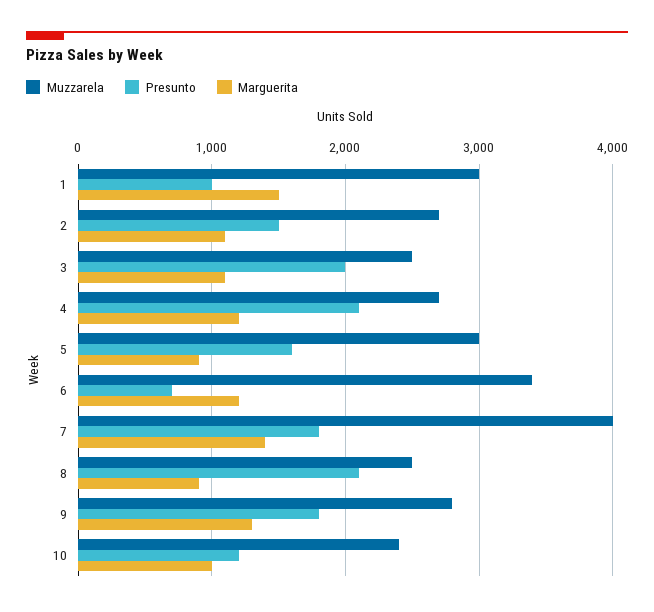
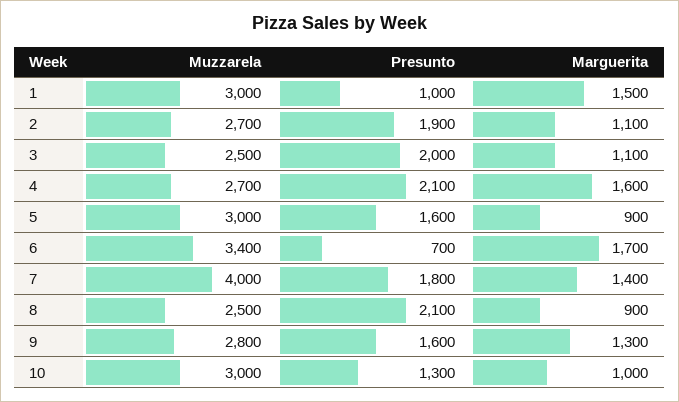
  {
    "Muzzarela": {
      "1": 3000,
      "2": 2700,
      "3": 2500,
      "4": 2700,
      "5": 3000,
      "6": 3400,
      "7": 4000,
      "8": 2500,
      "9": 2800,
-     "10": 2400
+     "10": 3000
    },
    "Presunto": {
      "1": 1000,
-     "2": 1500,
+     "2": 1900,
      "3": 2000,
      "4": 2100,
      "5": 1600,
      "6": 700,
      "7": 1800,
      "8": 2100,
-     "9": 1800,
+     "9": 1600,
-     "10": 1200
+     "10": 1300
    },
    "Marguerita": {
      "1": 1500,
      "2": 1100,
      "3": 1100,
-     "4": 1200,
+     "4": 1600,
      "5": 900,
-     "6": 1200,
+     "6": 1700,
      "7": 1400,
      "8": 900,
      "9": 1300,
      "10": 1000
    }
  }

